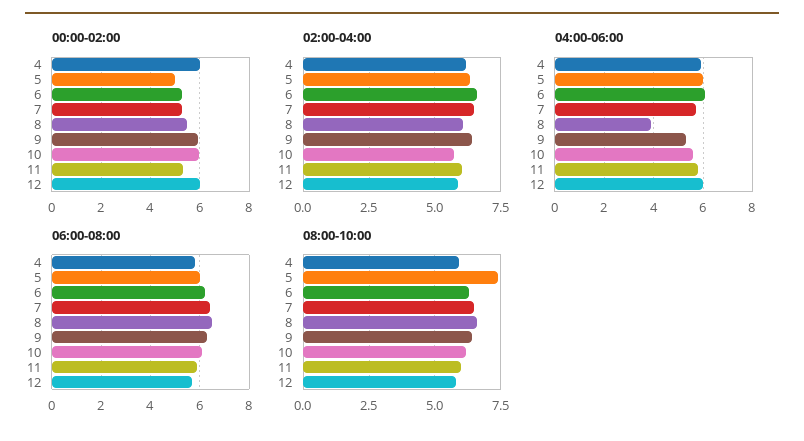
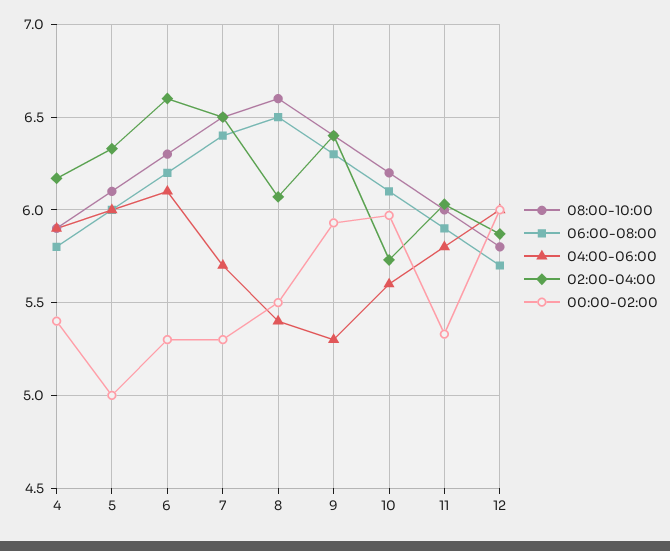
  {
    "00:00-02:00": {
-     "4": 6,
+     "4": 5.4,
      "5": 5,
      "6": 5.3,
      "7": 5.3,
      "8": 5.5,
      "9": 5.95,
      "10": 5.95,
      "11": 5.35,
      "12": 6
    },
    "02:00-04:00": {
      "4": 6.15,
      "5": 6.35,
      "6": 6.6,
      "7": 6.5,
      "8": 6.05,
      "9": 6.4,
      "10": 5.75,
      "11": 6.05,
      "12": 5.85
    },
    "04:00-06:00": {
      "4": 5.9,
      "5": 6,
      "6": 6.1,
      "7": 5.7,
-     "8": 4,
+     "8": 5.4,
      "9": 5.3,
      "10": 5.6,
      "11": 5.8,
      "12": 6
    },
    "06:00-08:00": {
      "4": 5.8,
      "5": 6,
      "6": 6.2,
      "7": 6.4,
      "8": 6.5,
      "9": 6.3,
      "10": 6.1,
      "11": 5.9,
      "12": 5.7
    },
    "08:00-10:00": {
      "4": 5.9,
-     "5": 7.5,
+     "5": 6.1,
      "6": 6.3,
      "7": 6.5,
      "8": 6.6,
      "9": 6.4,
      "10": 6.2,
      "11": 6,
      "12": 5.8
    }
  }

